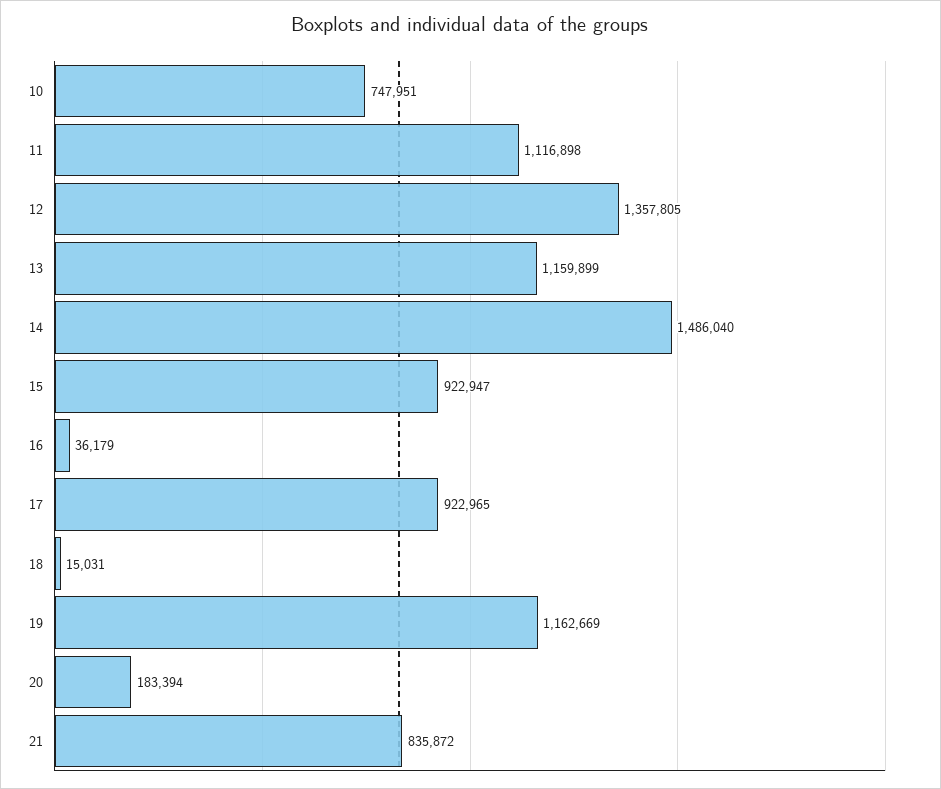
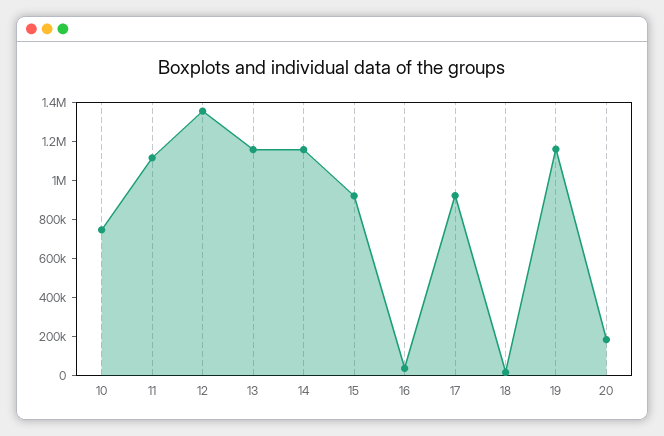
  {
    "10": 747951,
    "11": 1116898,
    "12": 1357805,
    "13": 1159899,
-   "14": 1486040,
+   "14": 1150000,
    "15": 922947,
    "16": 36179,
    "17": 922965,
    "18": 15031,
    "19": 1162669,
-   "20": 183394,
+   "20": 183394
-   "21": 835872
  }

